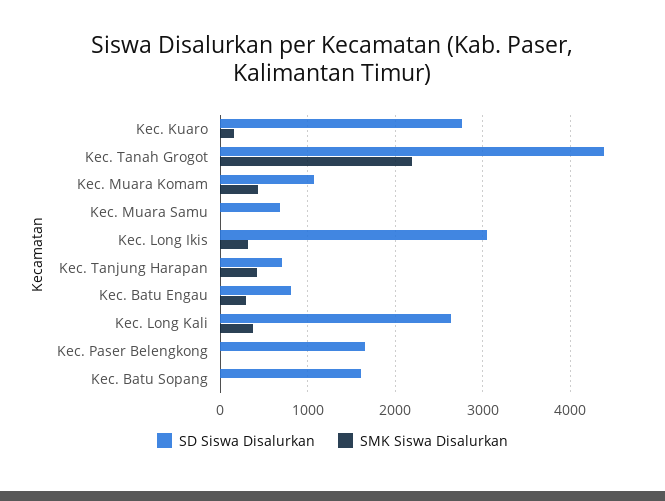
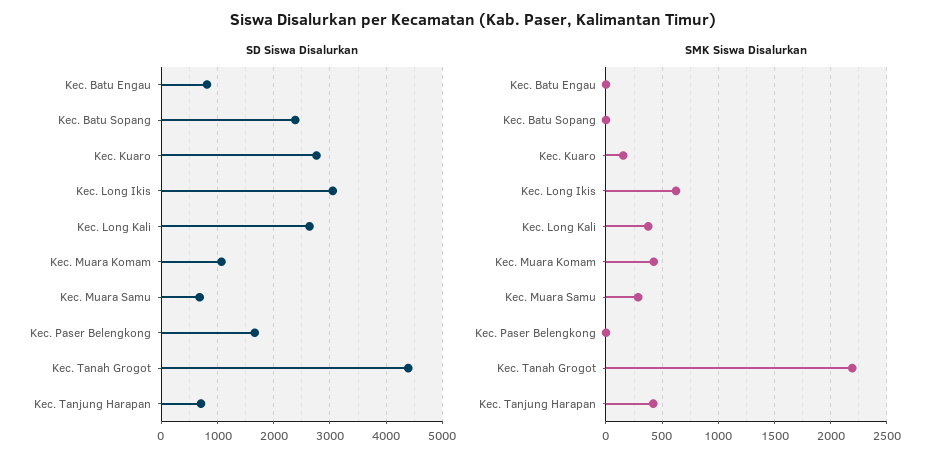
  {
    "SD Siswa Disalurkan": {
      "Kec. Kuaro": 2800,
      "Kec. Tanah Grogot": 4400,
      "Kec. Muara Komam": 1100,
      "Kec. Muara Samu": 700,
      "Kec. Long Ikis": 3000,
      "Kec. Tanjung Harapan": 700,
      "Kec. Batu Engau": 800,
      "Kec. Long Kali": 2600,
      "Kec. Paser Belengkong": 1700,
-     "Kec. Batu Sopang": 1600
+     "Kec. Batu Sopang": 2400
    },
    "SMK Siswa Disalurkan": {
      "Kec. Kuaro": 200,
      "Kec. Tanah Grogot": 2200,
      "Kec. Muara Komam": 400,
-     "Kec. Muara Samu": 0,
+     "Kec. Muara Samu": 300,
-     "Kec. Long Ikis": 300,
+     "Kec. Long Ikis": 600,
      "Kec. Tanjung Harapan": 400,
-     "Kec. Batu Engau": 300,
+     "Kec. Batu Engau": 0,
      "Kec. Long Kali": 400,
      "Kec. Paser Belengkong": 0,
      "Kec. Batu Sopang": 0
    }
  }

